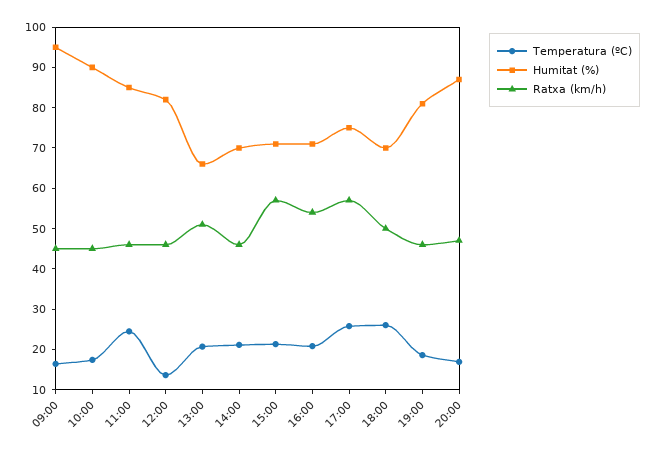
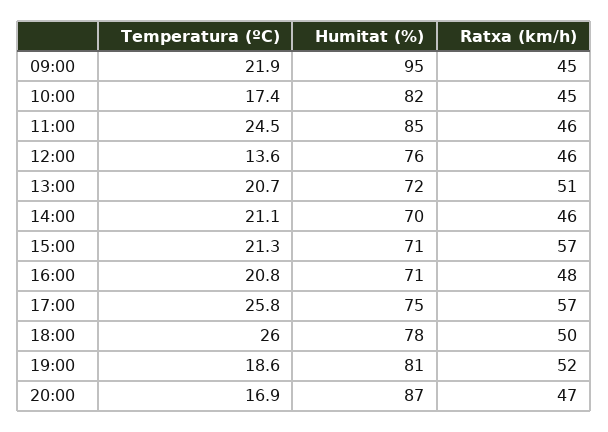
  {
    "Temperatura (ºC)": {
-     "09:00": 16,
+     "09:00": 21.9,
      "10:00": 17.4,
      "11:00": 24.5,
      "12:00": 13.6,
      "13:00": 20.7,
      "14:00": 21.1,
      "15:00": 21.3,
      "16:00": 20.8,
      "17:00": 25.8,
      "18:00": 26,
      "19:00": 18.6,
      "20:00": 16.9
    },
    "Humitat (%)": {
      "09:00": 95,
-     "10:00": 90,
+     "10:00": 82,
      "11:00": 85,
-     "12:00": 82,
+     "12:00": 76,
-     "13:00": 66,
+     "13:00": 72,
      "14:00": 70,
      "15:00": 71,
      "16:00": 71,
      "17:00": 75,
-     "18:00": 70,
+     "18:00": 78,
      "19:00": 81,
      "20:00": 87
    },
    "Ratxa (km/h)": {
      "09:00": 45,
      "10:00": 45,
      "11:00": 46,
      "12:00": 46,
      "13:00": 51,
      "14:00": 46,
      "15:00": 57,
-     "16:00": 54,
+     "16:00": 48,
      "17:00": 57,
      "18:00": 50,
-     "19:00": 46,
+     "19:00": 52,
      "20:00": 47
    }
  }

